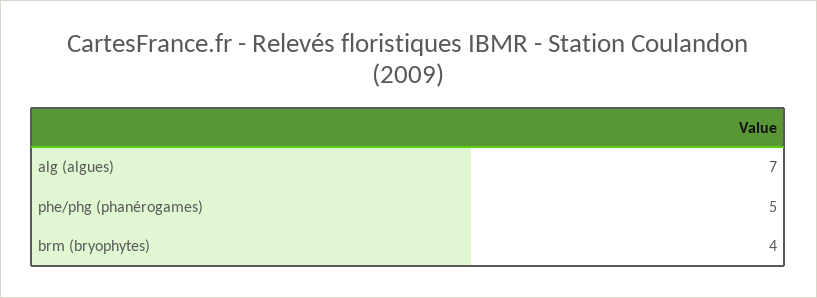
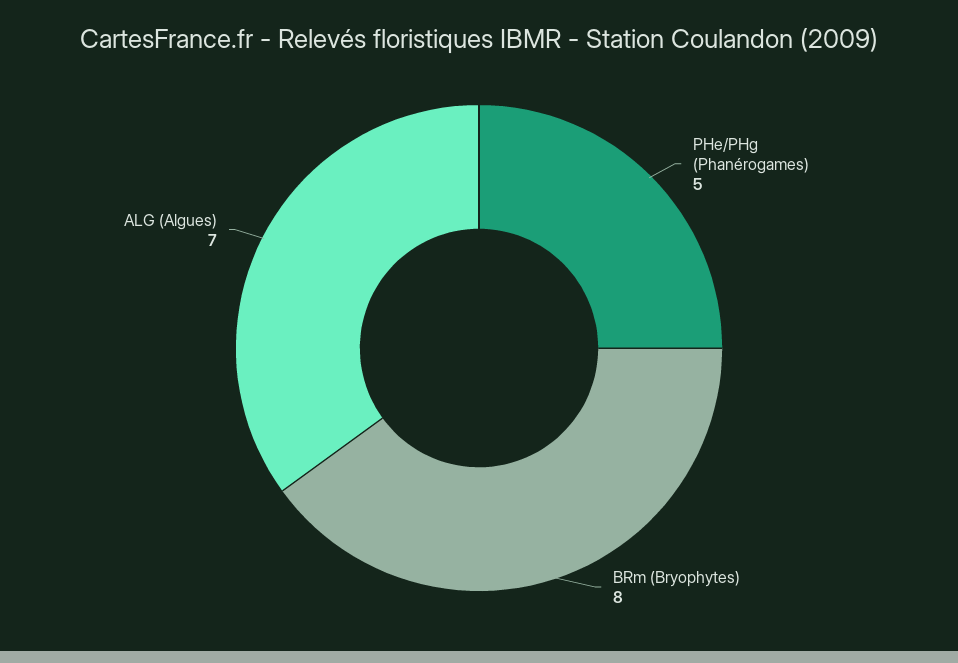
  {
    "alg (algues)": 7,
    "phe/phg (phanérogames)": 5,
-   "brm (bryophytes)": 4
+   "brm (bryophytes)": 8
  }

